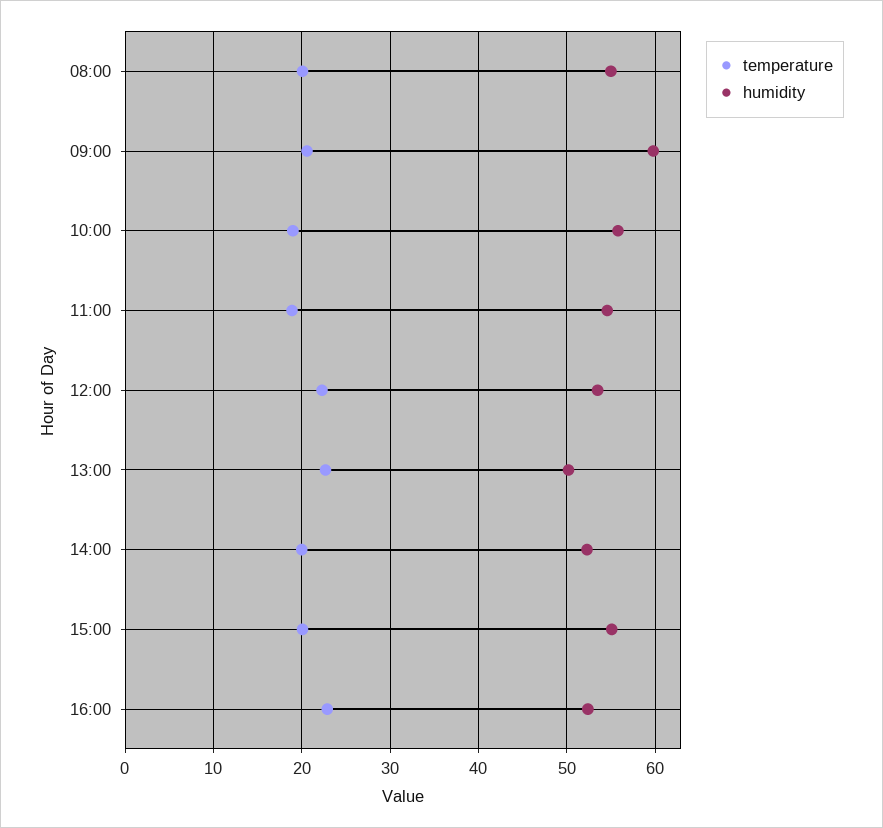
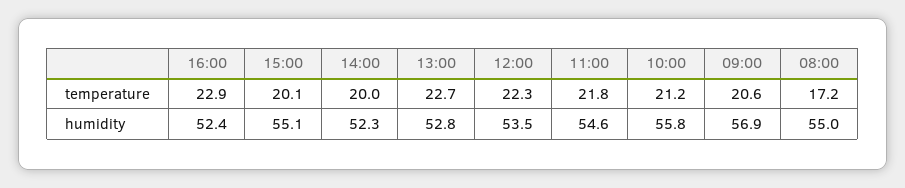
  {
    "temperature": {
-     "08:00": 20,
+     "08:00": 17.2,
      "09:00": 20.6,
-     "10:00": 19,
+     "10:00": 21.2,
-     "11:00": 19,
+     "11:00": 21.8,
      "12:00": 22.3,
      "13:00": 22.7,
      "14:00": 20,
      "15:00": 20.1,
      "16:00": 22.9
    },
    "humidity": {
      "08:00": 55,
-     "09:00": 60,
+     "09:00": 56.9,
      "10:00": 55.8,
      "11:00": 54.6,
      "12:00": 53.5,
-     "13:00": 50,
+     "13:00": 52.8,
      "14:00": 52.3,
      "15:00": 55.1,
      "16:00": 52.4
    }
  }

